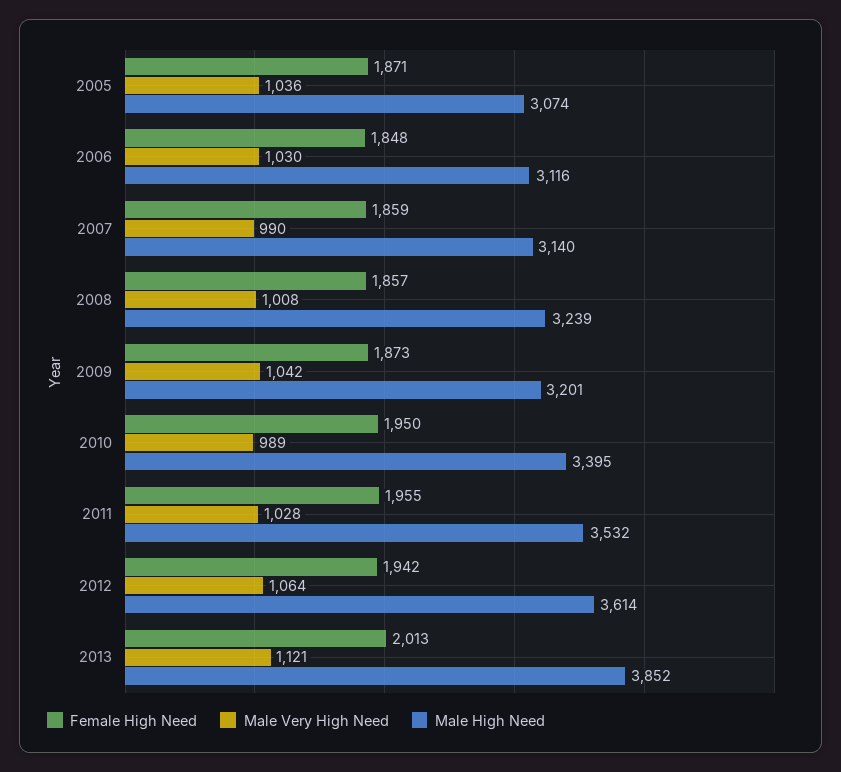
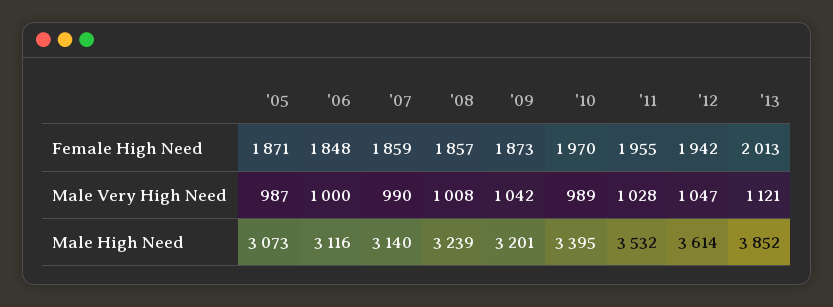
  {
    "Female High Need": {
      "2005": 1871,
      "2006": 1848,
      "2007": 1859,
      "2008": 1857,
      "2009": 1873,
-     "2010": 1950,
+     "2010": 1970,
      "2011": 1955,
      "2012": 1942,
      "2013": 2013
    },
    "Male Very High Need": {
-     "2005": 1036,
+     "2005": 987,
-     "2006": 1030,
+     "2006": 1000,
      "2007": 990,
      "2008": 1008,
      "2009": 1042,
      "2010": 989,
      "2011": 1028,
-     "2012": 1064,
+     "2012": 1047,
      "2013": 1121
    },
    "Male High Need": {
-     "2005": 3074,
+     "2005": 3073,
      "2006": 3116,
      "2007": 3140,
      "2008": 3239,
      "2009": 3201,
      "2010": 3395,
      "2011": 3532,
      "2012": 3614,
      "2013": 3852
    }
  }

